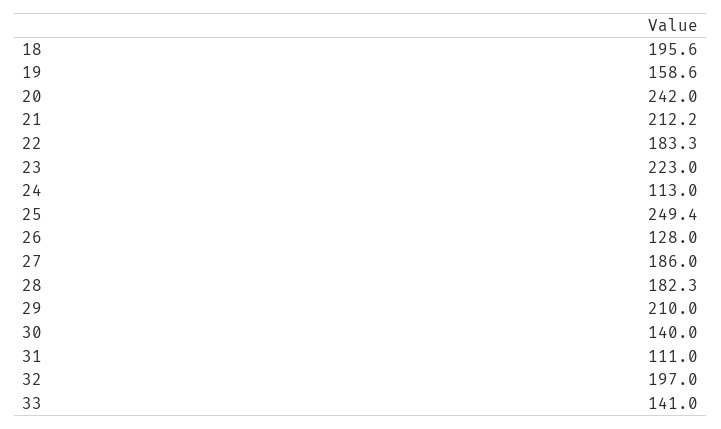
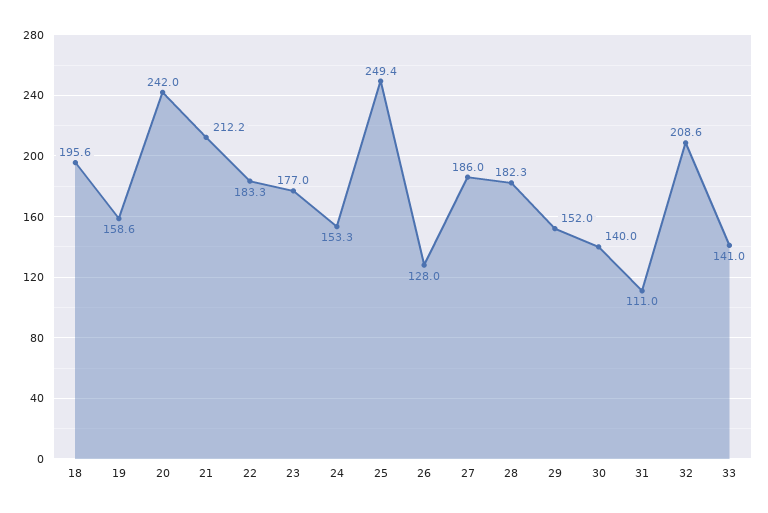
  {
    "18": 195.6,
    "19": 158.6,
    "20": 242,
    "21": 212.2,
    "22": 183.3,
-   "23": 223,
+   "23": 177,
-   "24": 113,
+   "24": 153.3,
    "25": 249.4,
    "26": 128,
    "27": 186,
    "28": 182.3,
-   "29": 210,
+   "29": 152,
    "30": 140,
    "31": 111,
-   "32": 197,
+   "32": 208.6,
    "33": 141
  }

